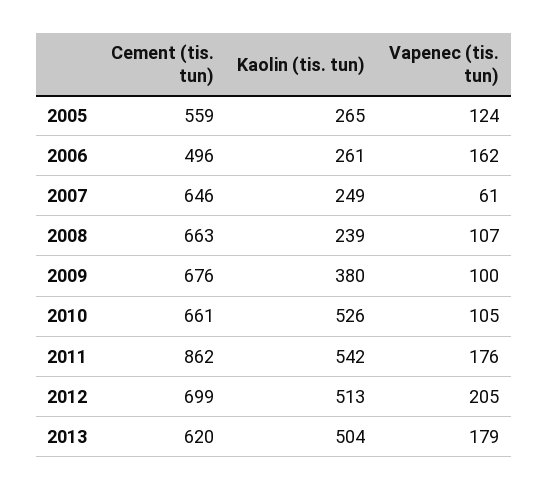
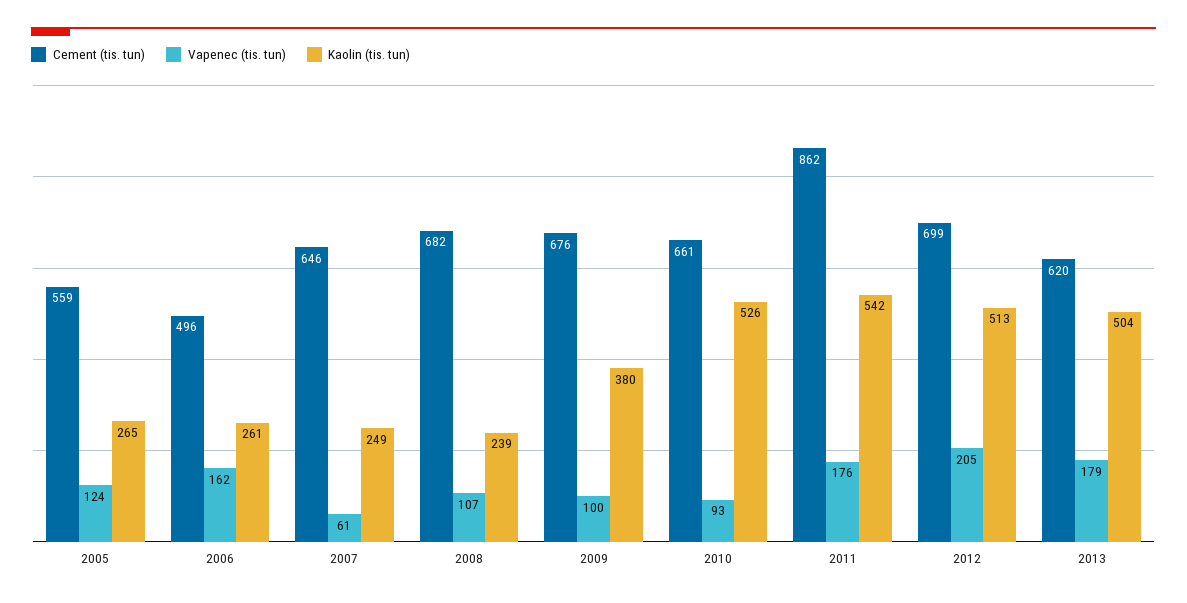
  {
    "Cement (tis. tun)": {
      "2005": 559,
      "2006": 496,
      "2007": 646,
-     "2008": 663,
+     "2008": 682,
      "2009": 676,
      "2010": 661,
      "2011": 862,
      "2012": 699,
      "2013": 620
    },
    "Kaolin (tis. tun)": {
      "2005": 265,
      "2006": 261,
      "2007": 249,
      "2008": 239,
      "2009": 380,
      "2010": 526,
      "2011": 542,
      "2012": 513,
      "2013": 504
    },
    "Vapenec (tis. tun)": {
      "2005": 124,
      "2006": 162,
      "2007": 61,
      "2008": 107,
      "2009": 100,
-     "2010": 105,
+     "2010": 93,
      "2011": 176,
      "2012": 205,
      "2013": 179
    }
  }

